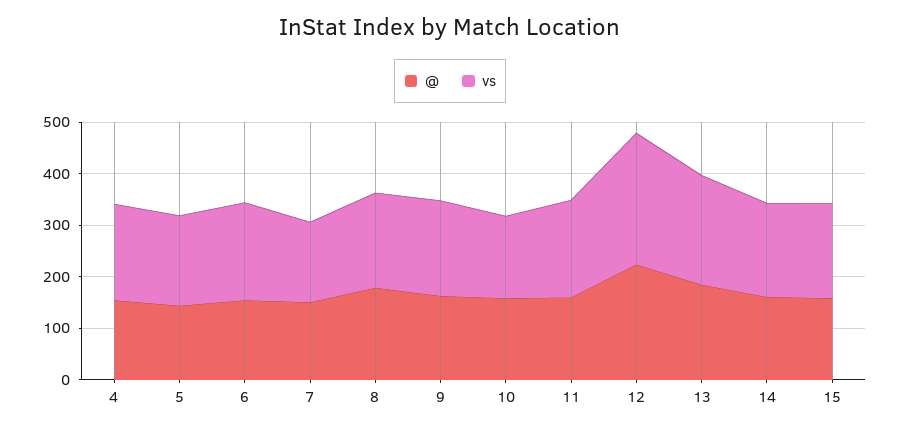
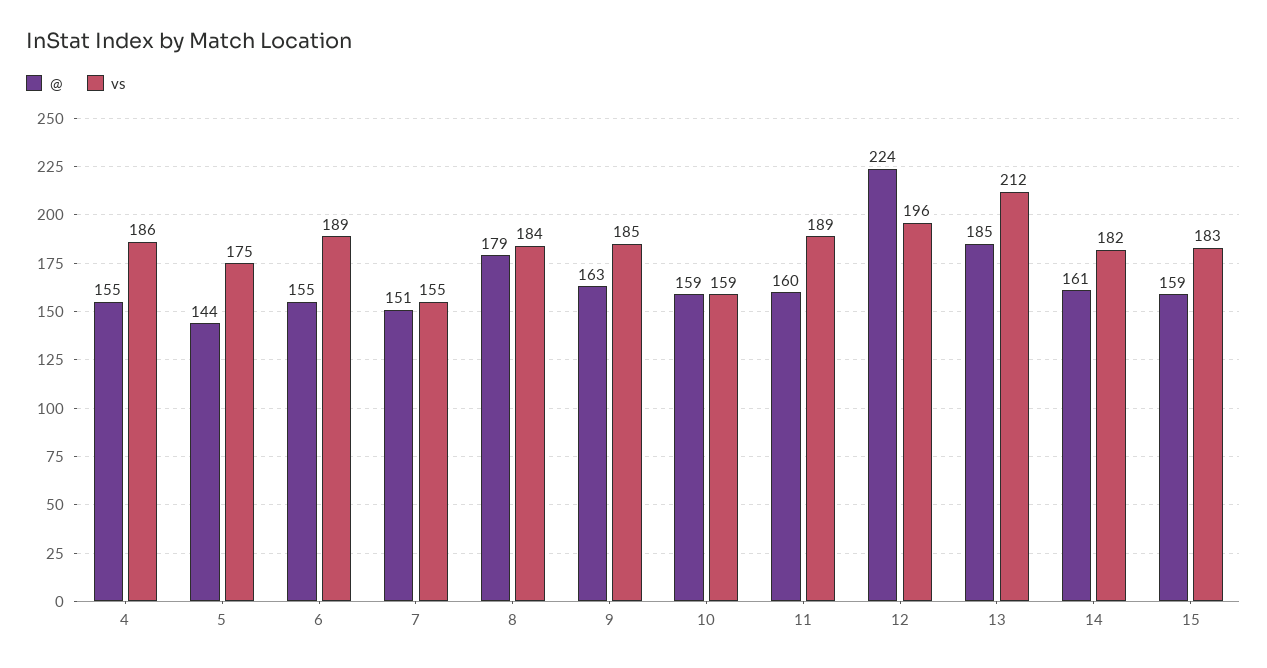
  {
    "@": {
      "4": 155,
      "5": 144,
      "6": 155,
      "7": 151,
      "8": 179,
      "9": 163,
      "10": 159,
      "11": 160,
      "12": 224,
      "13": 185,
      "14": 161,
      "15": 159
    },
    "vs": {
      "4": 186,
      "5": 175,
      "6": 189,
      "7": 155,
      "8": 184,
      "9": 185,
      "10": 159,
      "11": 189,
-     "12": 260,
+     "12": 196,
      "13": 212,
      "14": 182,
      "15": 183
    }
  }

